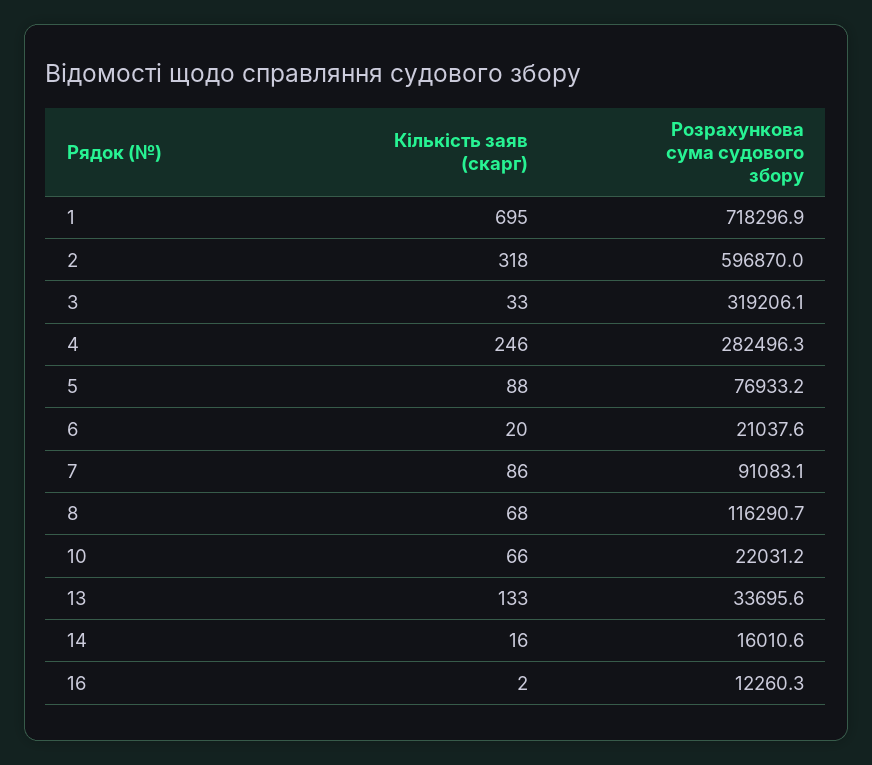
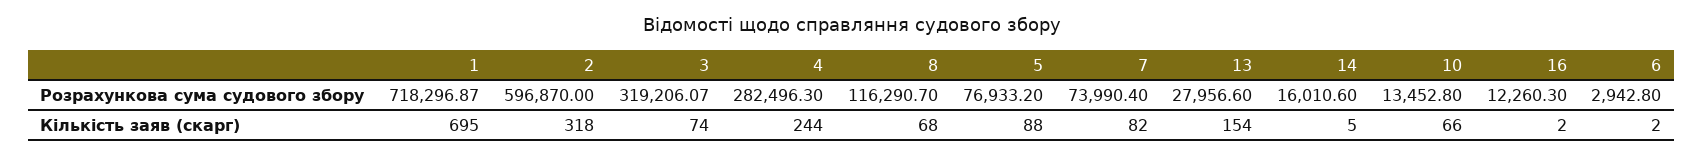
  {
    "Кількість заяв (скарг)": {
      "1": 695,
      "2": 318,
-     "3": 33,
+     "3": 74,
-     "4": 246,
+     "4": 244,
      "5": 88,
-     "6": 20,
+     "6": 2,
-     "7": 86,
+     "7": 82,
      "8": 68,
      "10": 66,
-     "13": 133,
+     "13": 154,
-     "14": 16,
+     "14": 5,
      "16": 2
    },
    "Розрахункова сума судового збору": {
      "1": 718296.87,
      "2": 596870,
      "3": 319206.07,
      "4": 282496.3,
      "5": 76933.2,
-     "6": 21037.6,
+     "6": 2942.8,
-     "7": 91083.1,
+     "7": 73990.4,
      "8": 116290.7,
-     "10": 22031.2,
+     "10": 13452.8,
-     "13": 33695.6,
+     "13": 27956.6,
      "14": 16010.6,
      "16": 12260.3
    }
  }

